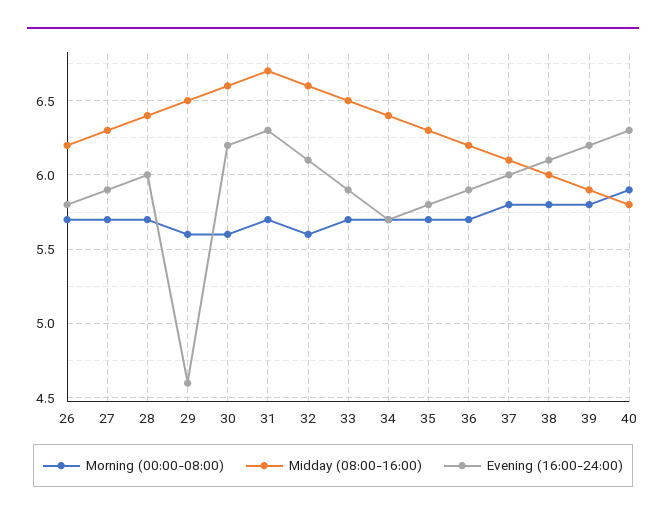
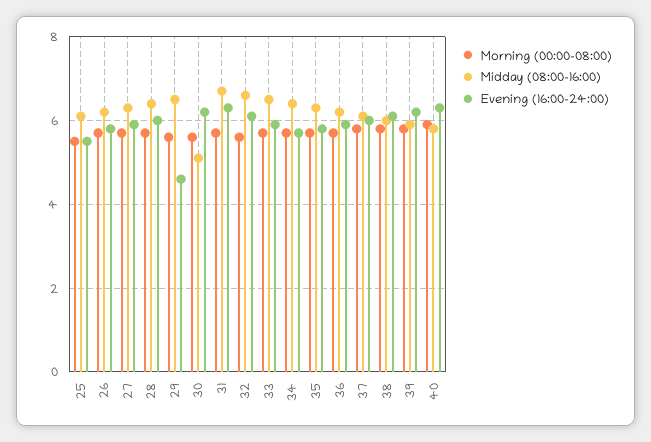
  {
    "Morning (00:00-08:00)": {
      "26": 5.7,
      "27": 5.7,
      "28": 5.7,
      "29": 5.6,
      "30": 5.6,
      "31": 5.7,
      "32": 5.6,
      "33": 5.7,
      "34": 5.7,
      "35": 5.7,
      "36": 5.7,
      "37": 5.8,
      "38": 5.8,
      "39": 5.8,
-     "40": 5.9
+     "40": 5.9,
+     "25": 5.5
    },
    "Midday (08:00-16:00)": {
      "26": 6.2,
      "27": 6.3,
      "28": 6.4,
      "29": 6.5,
-     "30": 6.6,
+     "30": 5,
      "31": 6.7,
      "32": 6.6,
      "33": 6.5,
      "34": 6.4,
      "35": 6.3,
      "36": 6.2,
      "37": 6.1,
      "38": 6,
      "39": 5.9,
-     "40": 5.8
+     "40": 5.8,
+     "25": 6
    },
    "Evening (16:00-24:00)": {
      "26": 5.8,
      "27": 5.9,
      "28": 6,
      "29": 4.6,
      "30": 6.2,
      "31": 6.3,
      "32": 6.1,
      "33": 5.9,
      "34": 5.7,
      "35": 5.8,
      "36": 5.9,
      "37": 6,
      "38": 6.1,
      "39": 6.2,
-     "40": 6.3
+     "40": 6.3,
+     "25": 5.5
    }
  }

